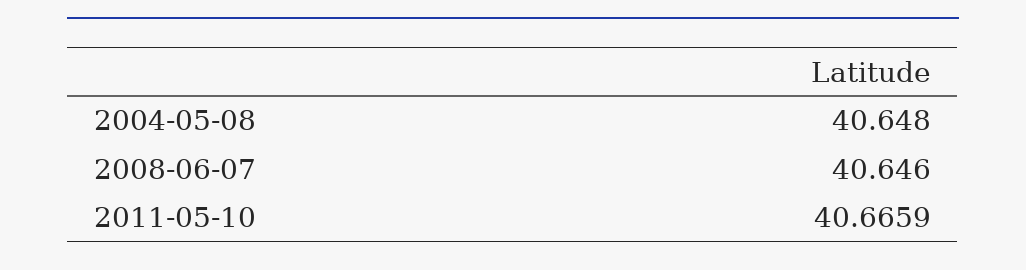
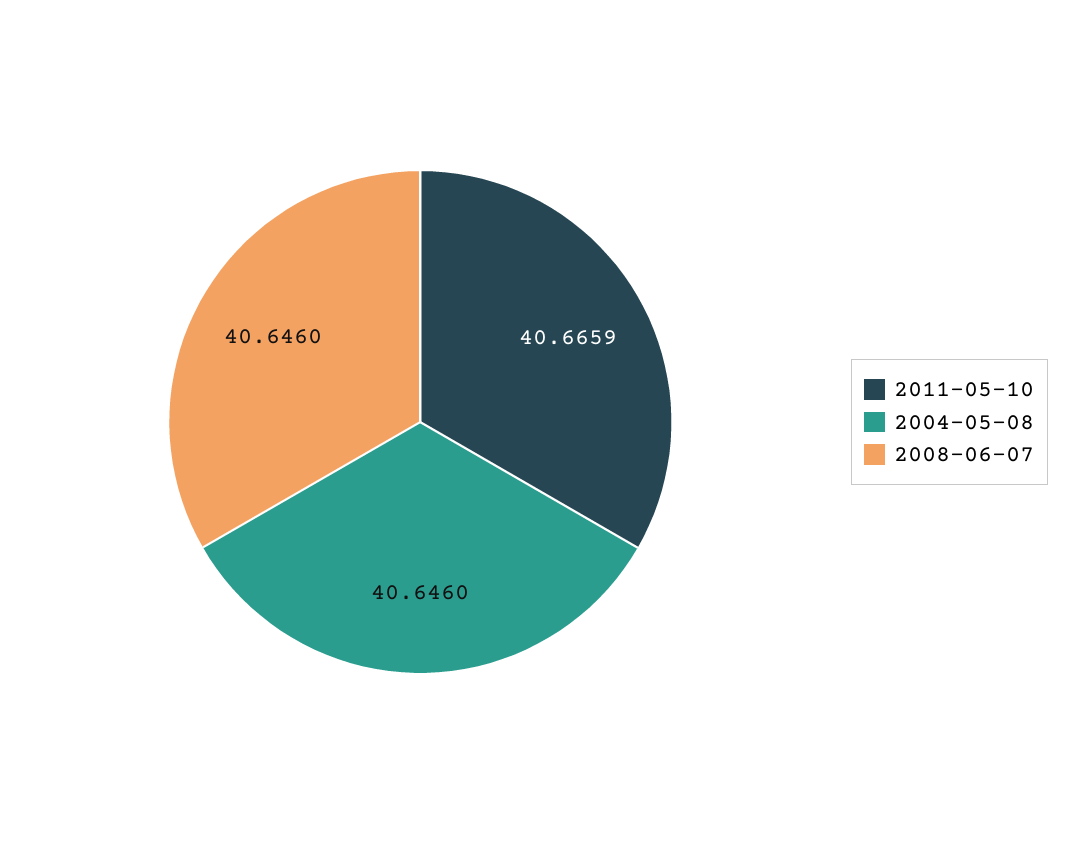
  {
-   "2004-05-08": 40.648,
+   "2004-05-08": 40.646,
    "2008-06-07": 40.646,
    "2011-05-10": 40.6659
  }

